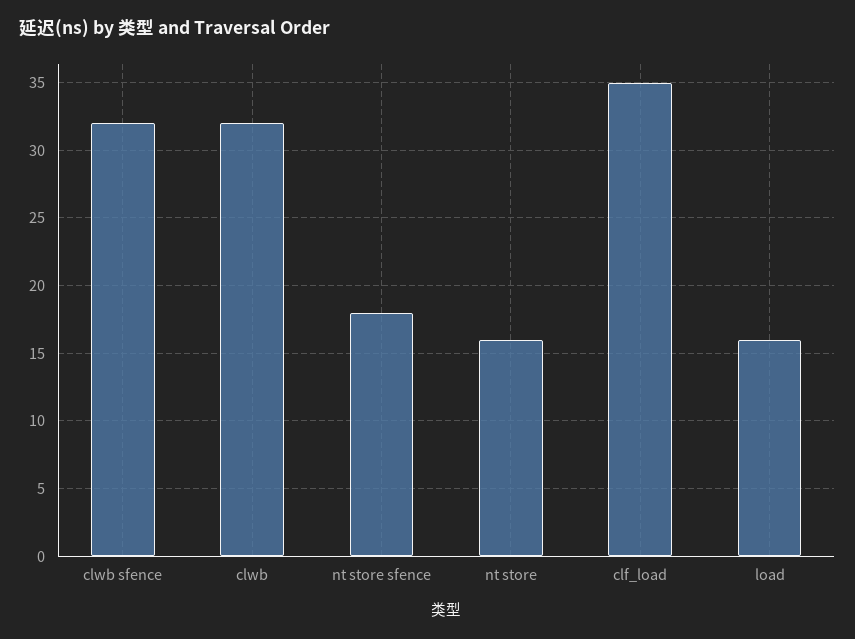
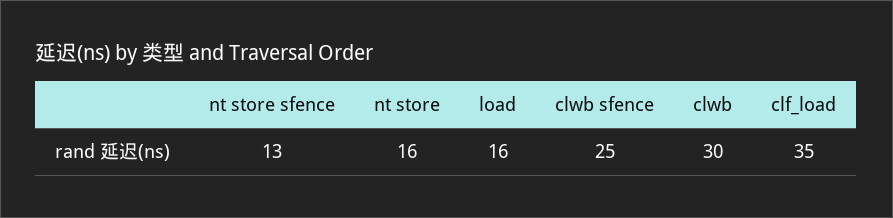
  {
-   "clwb sfence": 32,
+   "clwb sfence": 25,
-   "clwb": 32,
+   "clwb": 30,
-   "nt store sfence": 18,
+   "nt store sfence": 13,
    "nt store": 16,
    "clf_load": 35,
    "load": 16
  }

